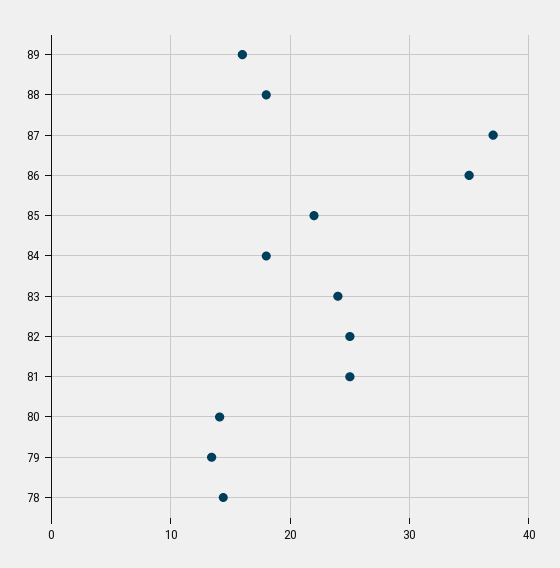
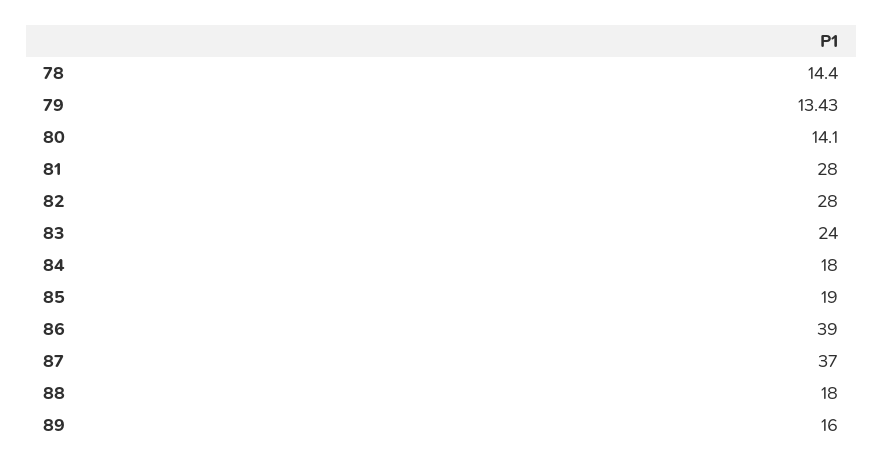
  {
    "89": 16,
    "88": 18,
    "87": 37,
-   "86": 35,
+   "86": 39,
-   "85": 22,
+   "85": 19,
    "84": 18,
    "83": 24,
-   "82": 25,
+   "82": 28,
-   "81": 25,
+   "81": 28,
    "80": 14.1,
    "79": 13.43,
    "78": 14.4
  }

